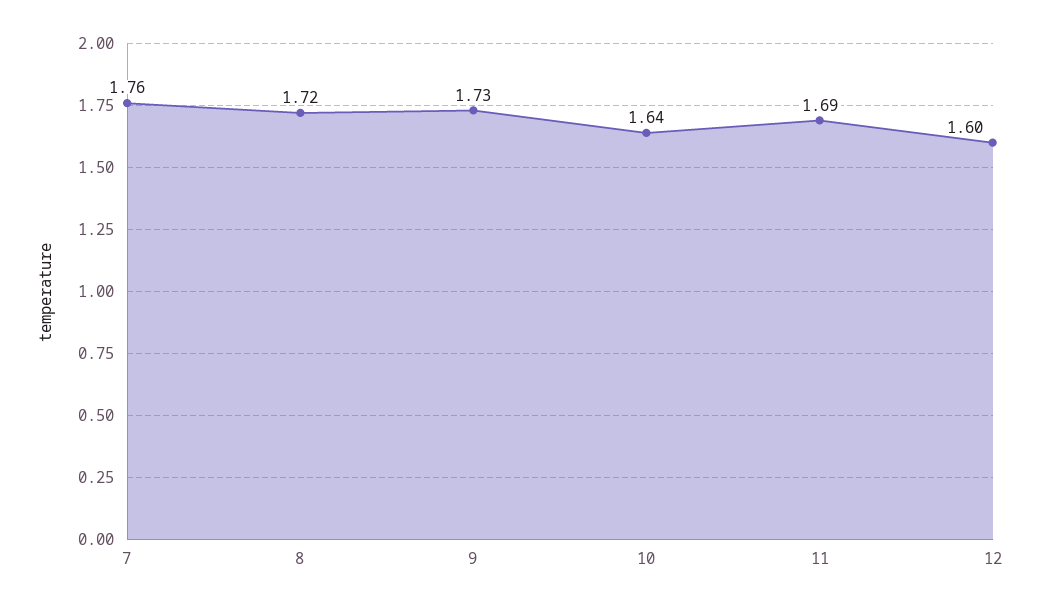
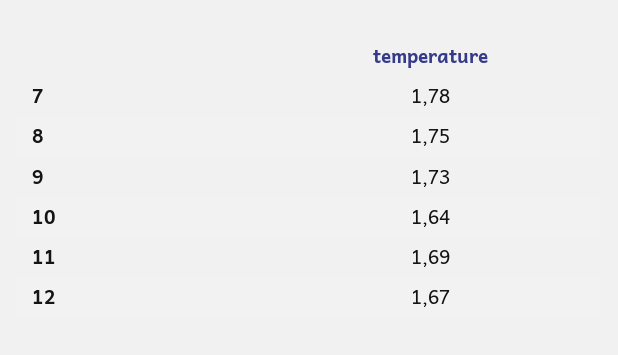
  {
-   "7": 1.76,
+   "7": 1.78,
-   "8": 1.72,
+   "8": 1.75,
    "9": 1.73,
    "10": 1.64,
    "11": 1.69,
-   "12": 1.6
+   "12": 1.67
  }

